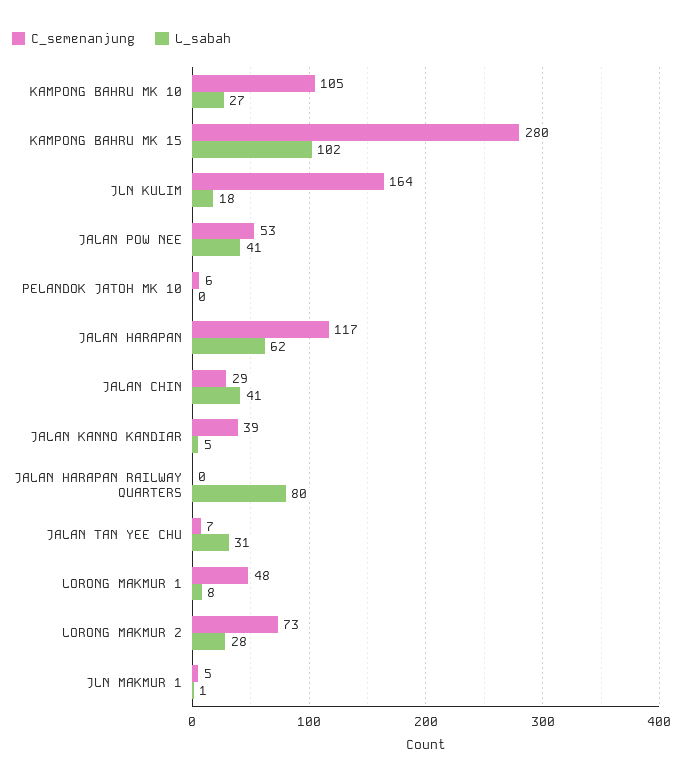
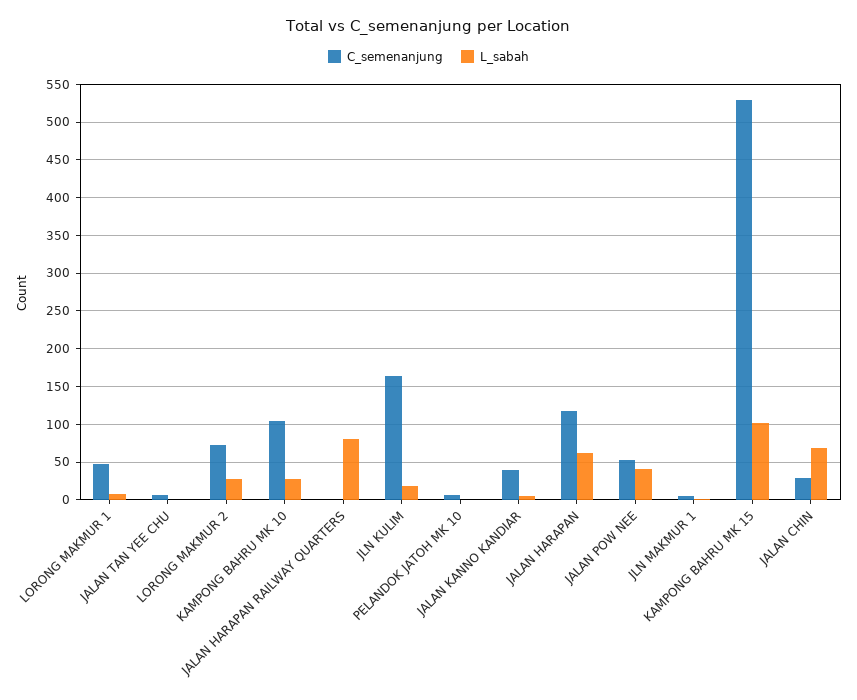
  {
    "C_semenanjung": {
      "KAMPONG BAHRU MK 10": 105,
-     "KAMPONG BAHRU MK 15": 280,
+     "KAMPONG BAHRU MK 15": 530,
      "JLN KULIM": 164,
      "JALAN POW NEE": 53,
      "PELANDOK JATOH MK 10": 6,
      "JALAN HARAPAN": 117,
      "JALAN CHIN": 29,
      "JALAN KANNO KANDIAR": 39,
      "JALAN HARAPAN RAILWAY QUARTERS": 0,
      "JALAN TAN YEE CHU": 7,
      "LORONG MAKMUR 1": 48,
      "LORONG MAKMUR 2": 73,
      "JLN MAKMUR 1": 5
    },
    "L_sabah": {
      "KAMPONG BAHRU MK 10": 27,
      "KAMPONG BAHRU MK 15": 102,
      "JLN KULIM": 18,
      "JALAN POW NEE": 41,
      "PELANDOK JATOH MK 10": 0,
      "JALAN HARAPAN": 62,
-     "JALAN CHIN": 41,
+     "JALAN CHIN": 70,
      "JALAN KANNO KANDIAR": 5,
      "JALAN HARAPAN RAILWAY QUARTERS": 80,
-     "JALAN TAN YEE CHU": 31,
+     "JALAN TAN YEE CHU": 0,
      "LORONG MAKMUR 1": 8,
      "LORONG MAKMUR 2": 28,
      "JLN MAKMUR 1": 1
    }
  }

